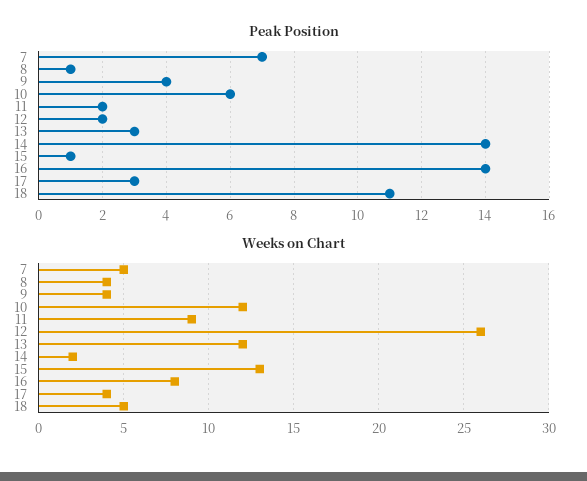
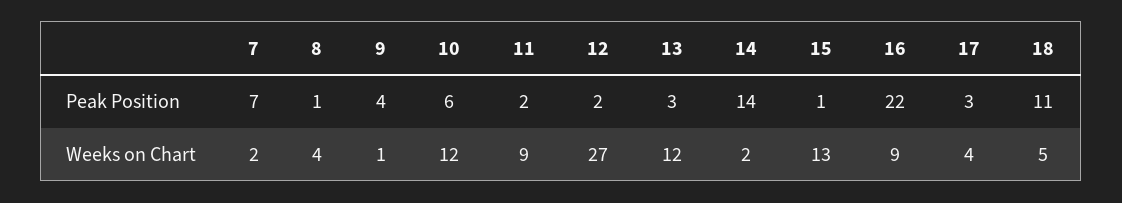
  {
    "Peak Position": {
      "7": 7,
      "8": 1,
      "9": 4,
      "10": 6,
      "11": 2,
      "12": 2,
      "13": 3,
      "14": 14,
      "15": 1,
-     "16": 14,
+     "16": 22,
      "17": 3,
      "18": 11
    },
    "Weeks on Chart": {
-     "7": 5,
+     "7": 2,
      "8": 4,
-     "9": 4,
+     "9": 1,
      "10": 12,
      "11": 9,
-     "12": 26,
+     "12": 27,
      "13": 12,
      "14": 2,
      "15": 13,
-     "16": 8,
+     "16": 9,
      "17": 4,
      "18": 5
    }
  }

